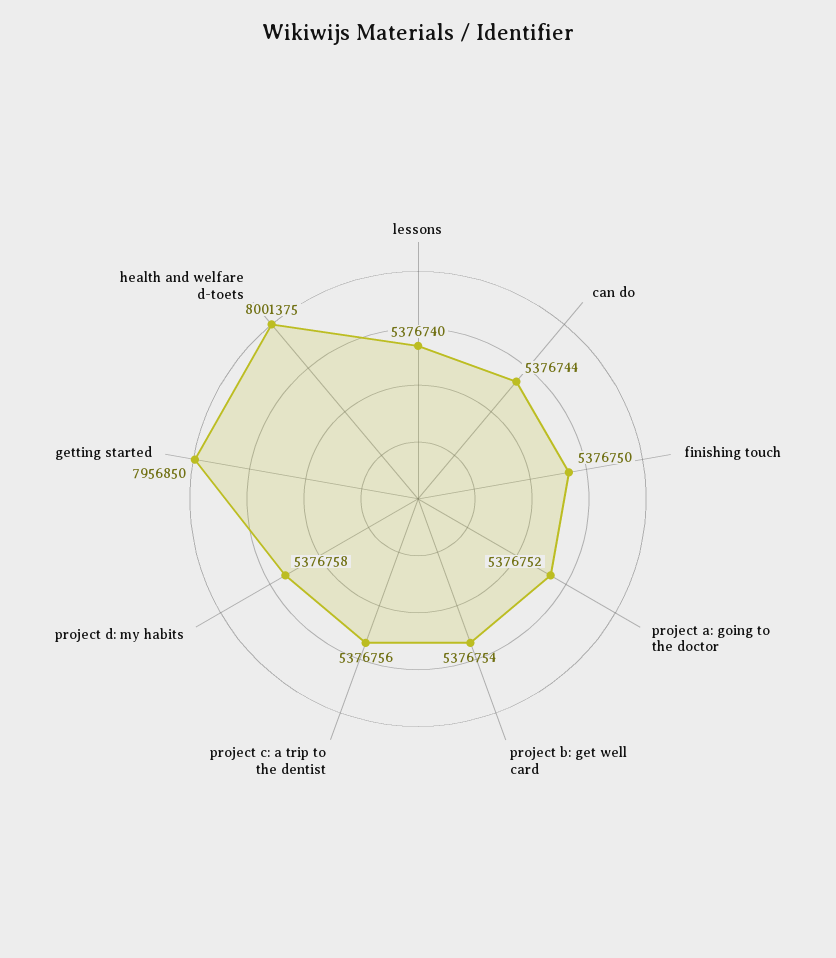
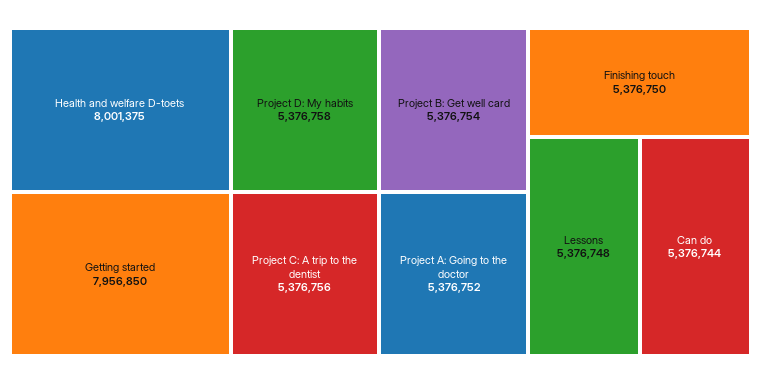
  {
-   "lessons": 5376740,
+   "lessons": 5376748,
    "can do": 5376744,
    "finishing touch": 5376750,
    "project a: going to the doctor": 5376752,
    "project b: get well card": 5376754,
    "project c: a trip to the dentist": 5376756,
    "project d: my habits": 5376758,
    "getting started": 7956850,
    "health and welfare d-toets": 8001375
  }

